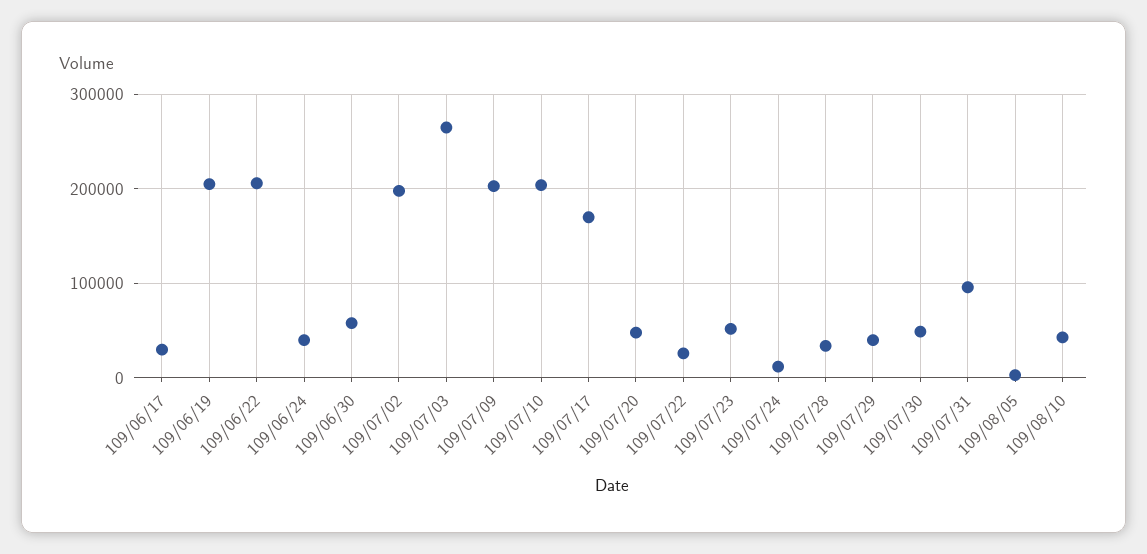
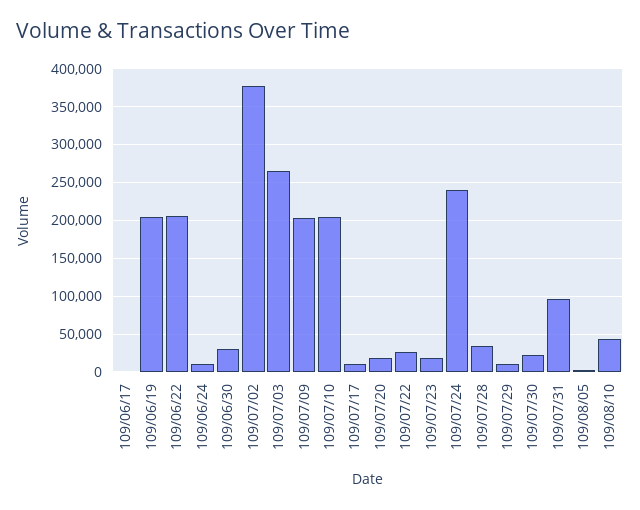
  {
-   "109/06/17": 30000,
+   "109/06/17": 0,
    "109/06/19": 210000,
    "109/06/22": 210000,
-   "109/06/24": 40000,
+   "109/06/24": 10000,
-   "109/06/30": 60000,
+   "109/06/30": 30000,
-   "109/07/02": 200000,
+   "109/07/02": 380000,
    "109/07/03": 270000,
    "109/07/09": 200000,
    "109/07/10": 200000,
-   "109/07/17": 170000,
+   "109/07/17": 10000,
-   "109/07/20": 50000,
+   "109/07/20": 20000,
    "109/07/22": 30000,
-   "109/07/23": 50000,
+   "109/07/23": 20000,
-   "109/07/24": 10000,
+   "109/07/24": 240000,
    "109/07/28": 30000,
-   "109/07/29": 40000,
+   "109/07/29": 10000,
-   "109/07/30": 50000,
+   "109/07/30": 20000,
    "109/07/31": 100000,
    "109/08/05": 0,
    "109/08/10": 40000
  }

